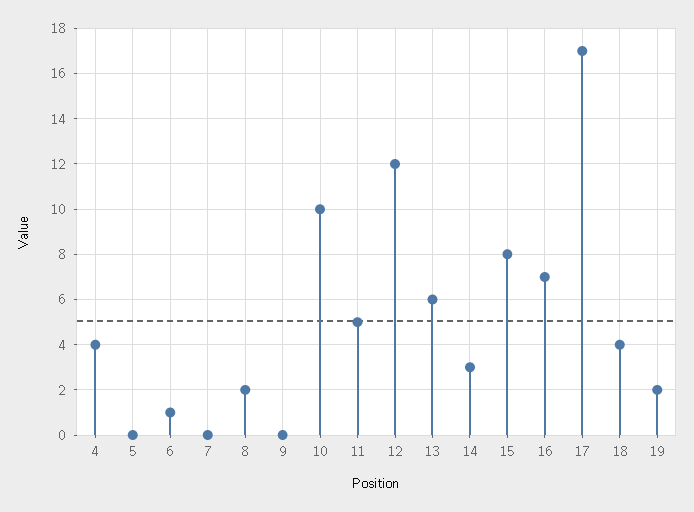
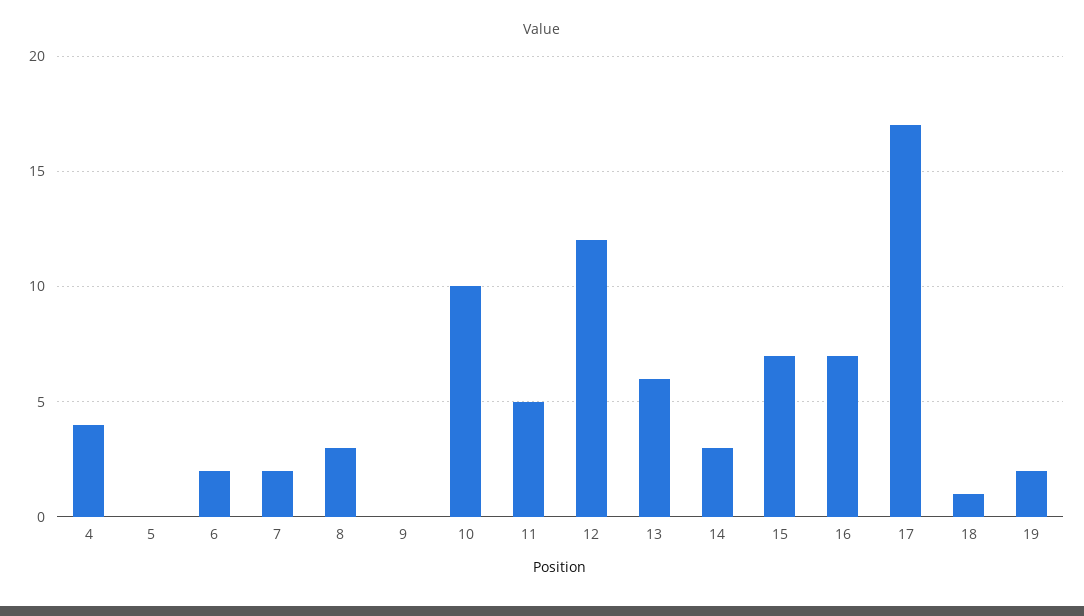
  {
    "4": 4,
    "5": 0,
-   "6": 1,
+   "6": 2,
-   "7": 0,
+   "7": 2,
-   "8": 2,
+   "8": 3,
    "9": 0,
    "10": 10,
    "11": 5,
    "12": 12,
    "13": 6,
    "14": 3,
-   "15": 8,
+   "15": 7,
    "16": 7,
    "17": 17,
-   "18": 4,
+   "18": 1,
    "19": 2
  }

